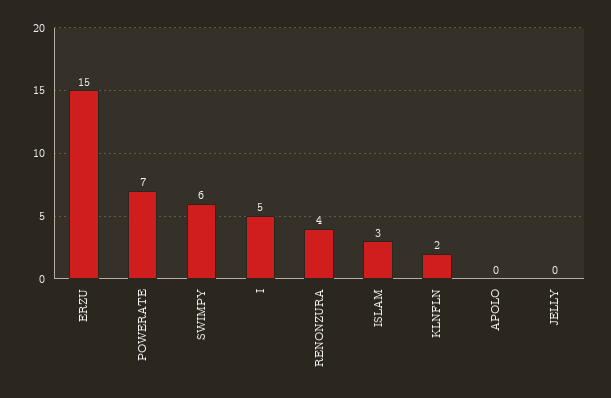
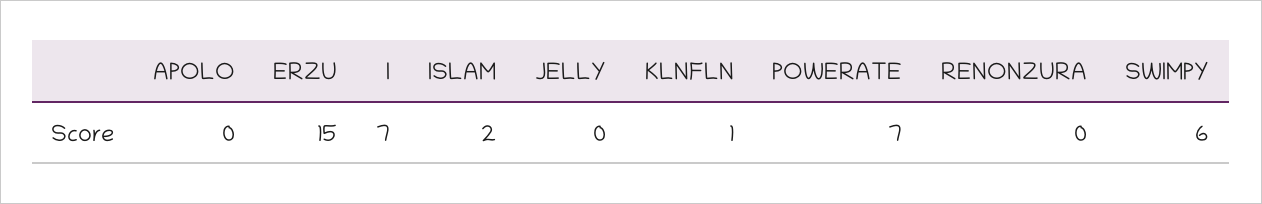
  {
    "ERZU": 15,
    "POWERATE": 7,
    "SWIMPY": 6,
-   "I": 5,
+   "I": 7,
-   "RENONZURA": 4,
+   "RENONZURA": 0,
-   "ISLAM": 3,
+   "ISLAM": 2,
-   "KLNFLN": 2,
+   "KLNFLN": 1,
    "APOLO": 0,
    "JELLY": 0
  }

